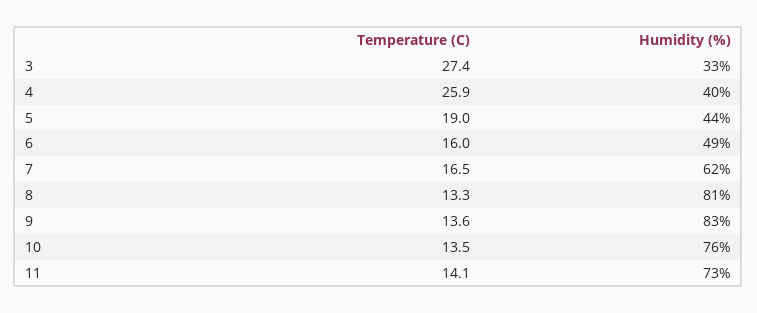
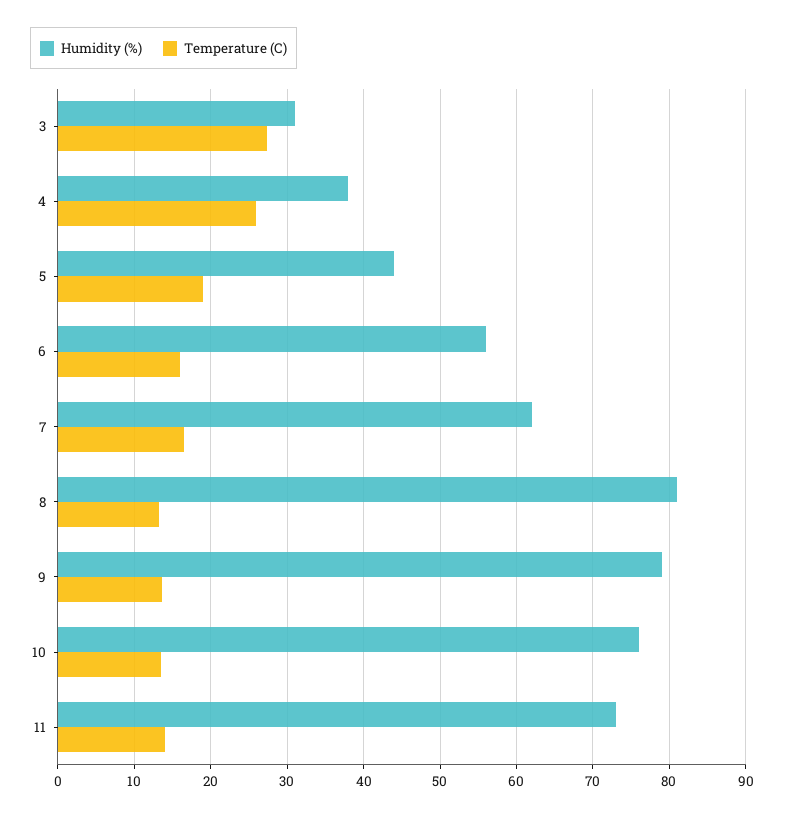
  {
    "Temperature (C)": {
      "3": 27.4,
      "4": 25.9,
      "5": 19,
      "6": 16,
      "7": 16.5,
      "8": 13.3,
      "9": 13.6,
      "10": 13.5,
      "11": 14.1
    },
    "Humidity (%)": {
-     "3": 33,
+     "3": 31,
-     "4": 40,
+     "4": 38,
      "5": 44,
-     "6": 49,
+     "6": 56,
      "7": 62,
      "8": 81,
-     "9": 83,
+     "9": 79,
      "10": 76,
      "11": 73
    }
  }

